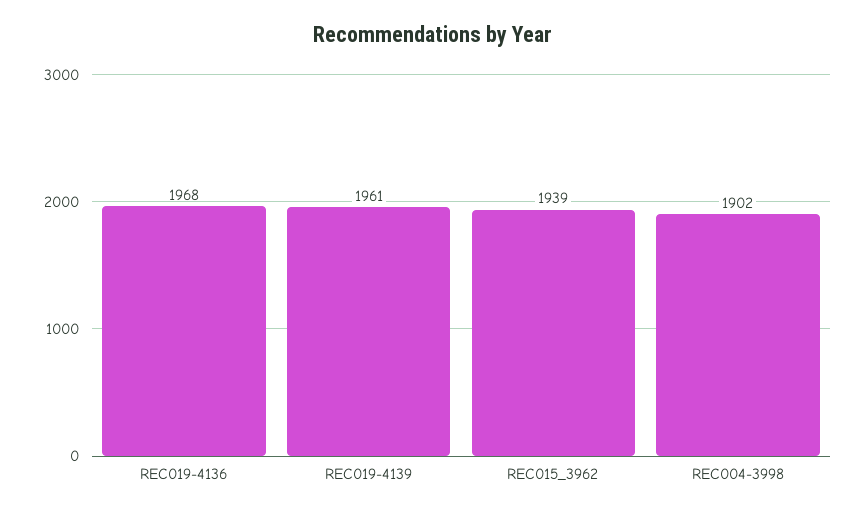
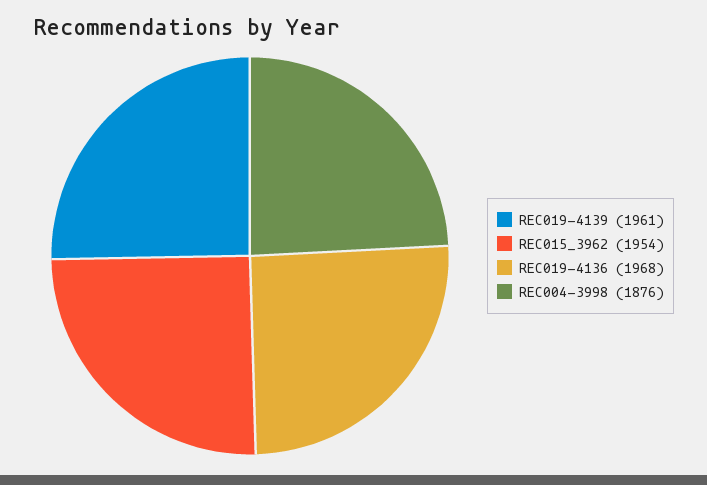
  {
    "REC019-4136": 1968,
    "REC019-4139": 1961,
-   "REC015_3962": 1939,
+   "REC015_3962": 1954,
-   "REC004-3998": 1902
+   "REC004-3998": 1876
  }

